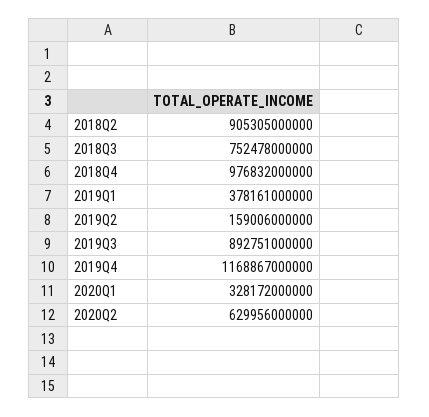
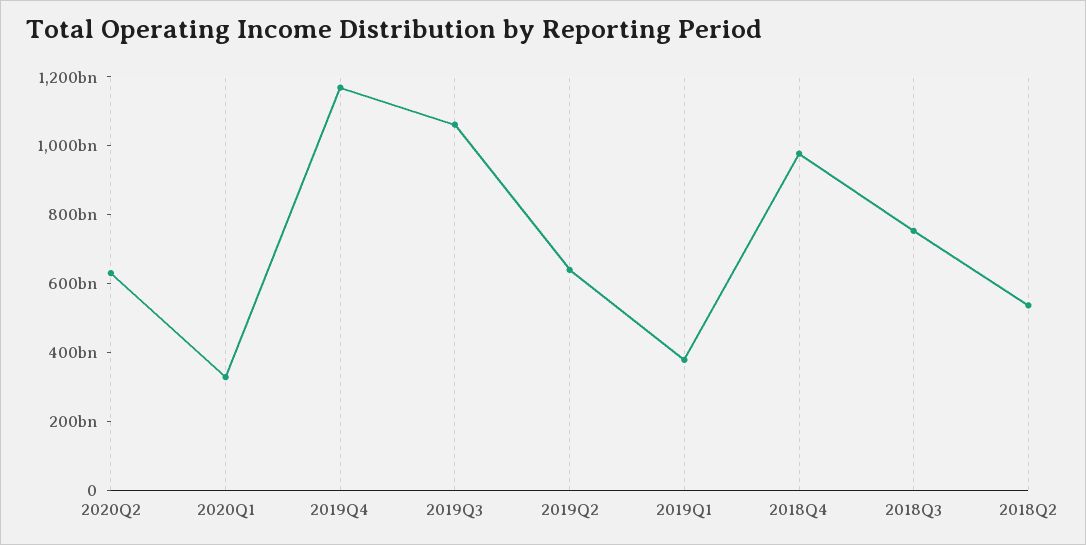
  {
-   "2018Q2": 905305000000,
+   "2018Q2": 550000000000,
    "2018Q3": 752478000000,
    "2018Q4": 976832000000,
    "2019Q1": 378161000000,
-   "2019Q2": 159006000000,
+   "2019Q2": 650000000000,
-   "2019Q3": 892751000000,
+   "2019Q3": 1050000000000,
    "2019Q4": 1168867000000,
    "2020Q1": 328172000000,
    "2020Q2": 629956000000
  }

